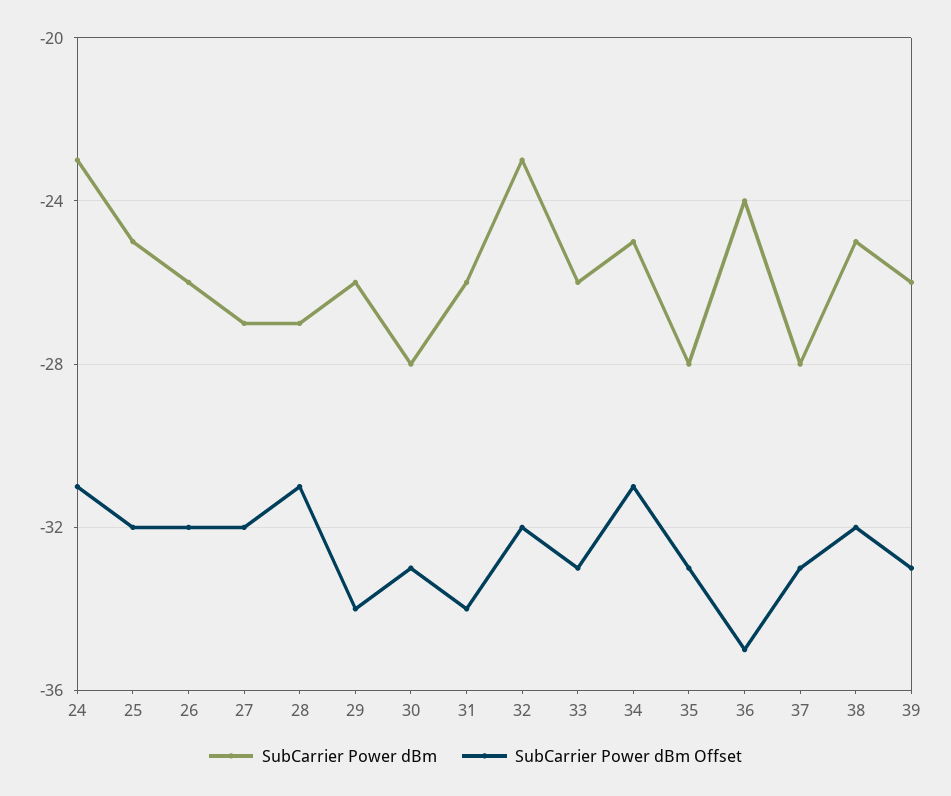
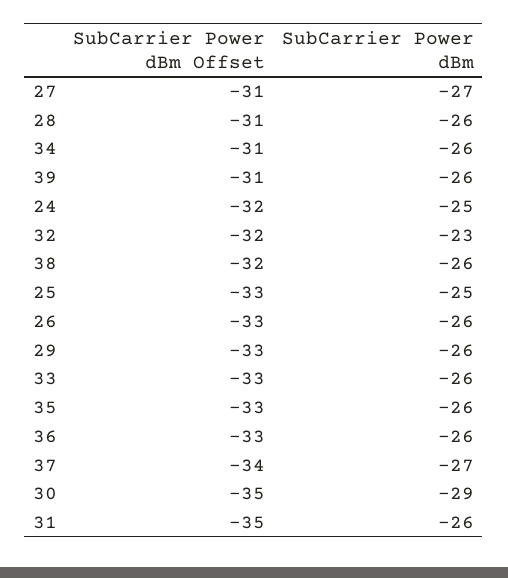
  {
    "SubCarrier Power dBm": {
-     "24": -23,
+     "24": -25,
      "25": -25,
      "26": -26,
      "27": -27,
-     "28": -27,
+     "28": -26,
      "29": -26,
-     "30": -28,
+     "30": -29,
      "31": -26,
      "32": -23,
      "33": -26,
-     "34": -25,
+     "34": -26,
-     "35": -28,
+     "35": -26,
-     "36": -24,
+     "36": -26,
-     "37": -28,
+     "37": -27,
-     "38": -25,
+     "38": -26,
      "39": -26
    },
    "SubCarrier Power dBm Offset": {
-     "24": -31,
+     "24": -32,
-     "25": -32,
+     "25": -33,
-     "26": -32,
+     "26": -33,
-     "27": -32,
+     "27": -31,
      "28": -31,
-     "29": -34,
+     "29": -33,
-     "30": -33,
+     "30": -35,
-     "31": -34,
+     "31": -35,
      "32": -32,
      "33": -33,
      "34": -31,
      "35": -33,
-     "36": -35,
+     "36": -33,
-     "37": -33,
+     "37": -34,
      "38": -32,
-     "39": -33
+     "39": -31
    }
  }

